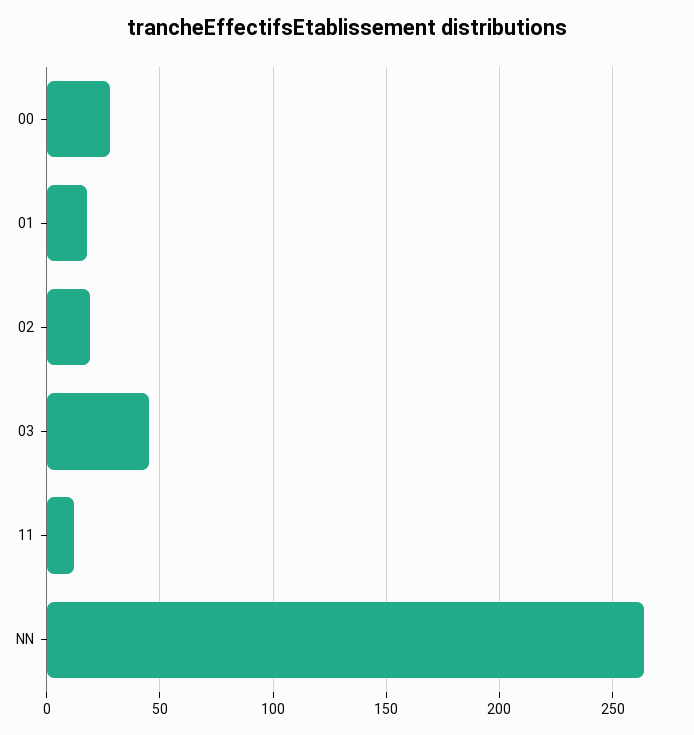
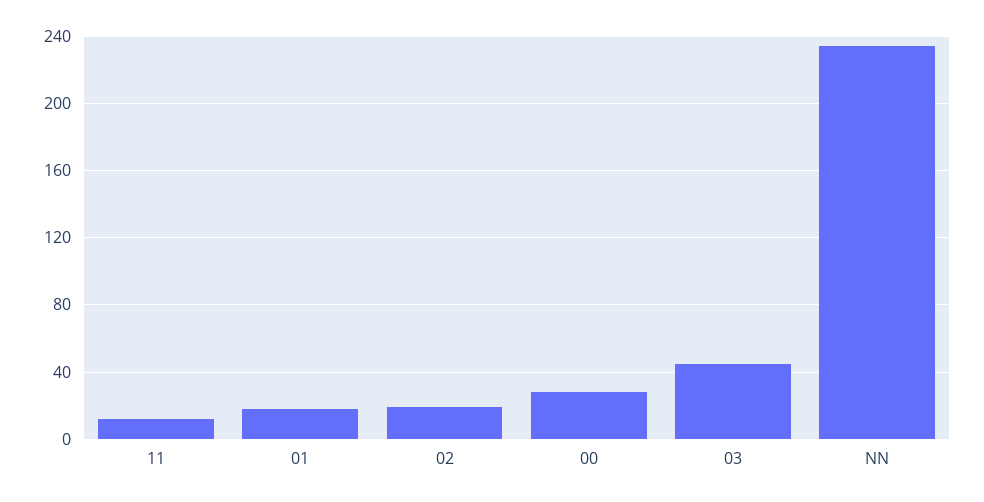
  {
    "00": 30,
    "01": 20,
    "02": 20,
    "03": 45,
    "11": 10,
-   "NN": 265
+   "NN": 235
  }

